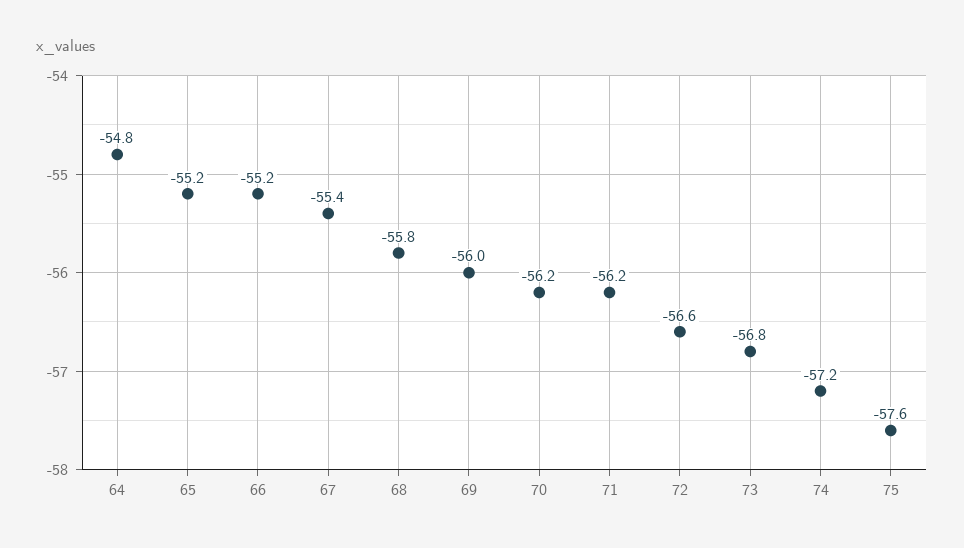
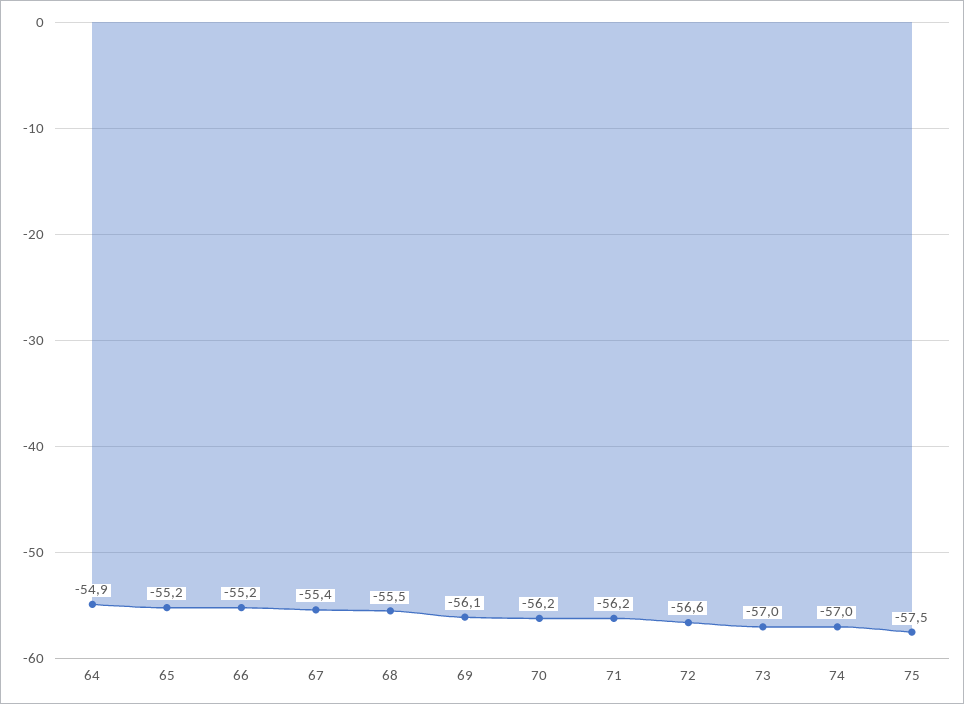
  {
-   "64": -54.8,
+   "64": -54.9,
    "65": -55.2,
    "66": -55.2,
    "67": -55.4,
-   "68": -55.8,
+   "68": -55.5,
-   "69": -56,
+   "69": -56.1,
    "70": -56.2,
    "71": -56.2,
    "72": -56.6,
-   "73": -56.8,
+   "73": -57,
-   "74": -57.2,
+   "74": -57,
-   "75": -57.6
+   "75": -57.5
  }

